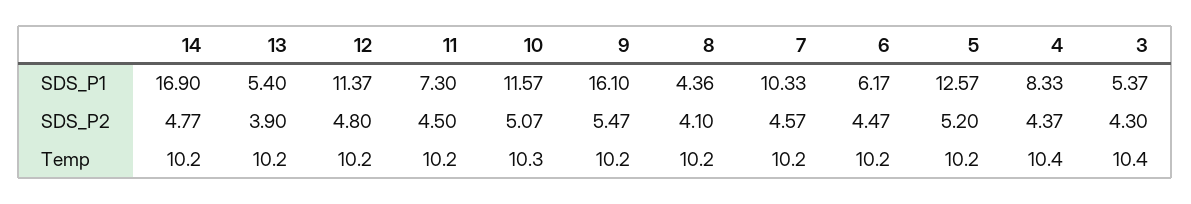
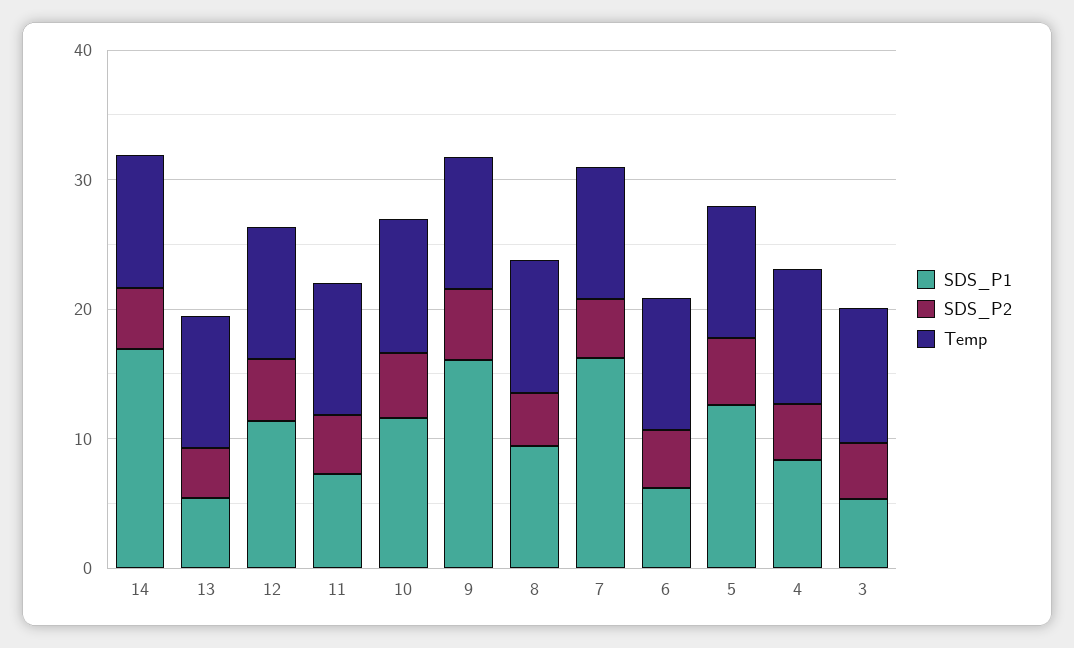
  {
    "SDS_P1": {
      "14": 16.9,
      "13": 5.4,
      "12": 11.37,
      "11": 7.3,
      "10": 11.57,
      "9": 16.1,
-     "8": 4.36,
+     "8": 10,
-     "7": 10.33,
+     "7": 16,
      "6": 6.17,
      "5": 12.57,
      "4": 8.33,
      "3": 5.37
    },
    "SDS_P2": {
      "14": 4.77,
      "13": 3.9,
      "12": 4.8,
      "11": 4.5,
      "10": 5.07,
      "9": 5.47,
      "8": 4.1,
      "7": 4.57,
      "6": 4.47,
      "5": 5.2,
      "4": 4.37,
      "3": 4.3
    },
    "Temp": {
      "14": 10.2,
      "13": 10.2,
      "12": 10.2,
      "11": 10.2,
      "10": 10.3,
      "9": 10.2,
      "8": 10.2,
      "7": 10.2,
      "6": 10.2,
      "5": 10.2,
      "4": 10.4,
      "3": 10.4
    }
  }

